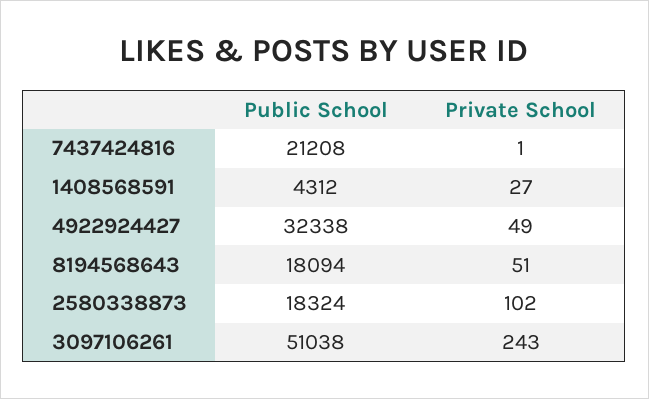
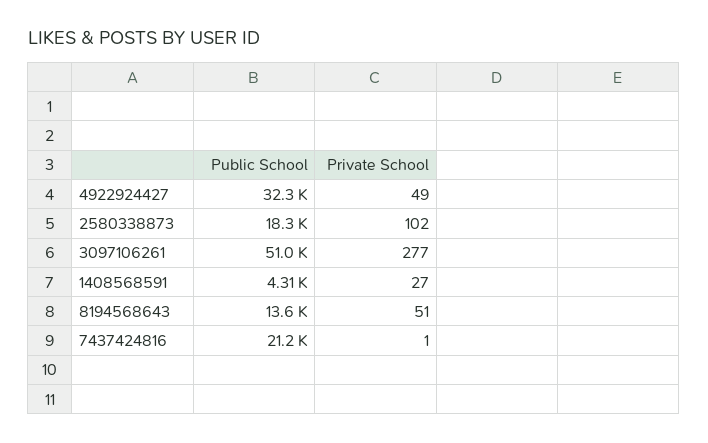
  {
    "Public School": {
      "7437424816": 21208,
      "1408568591": 4312,
      "4922924427": 32338,
-     "8194568643": 18094,
+     "8194568643": 13600,
      "2580338873": 18324,
      "3097106261": 51038
    },
    "Private School": {
      "7437424816": 1,
      "1408568591": 27,
      "4922924427": 49,
      "8194568643": 51,
      "2580338873": 102,
-     "3097106261": 243
+     "3097106261": 277
    }
  }

